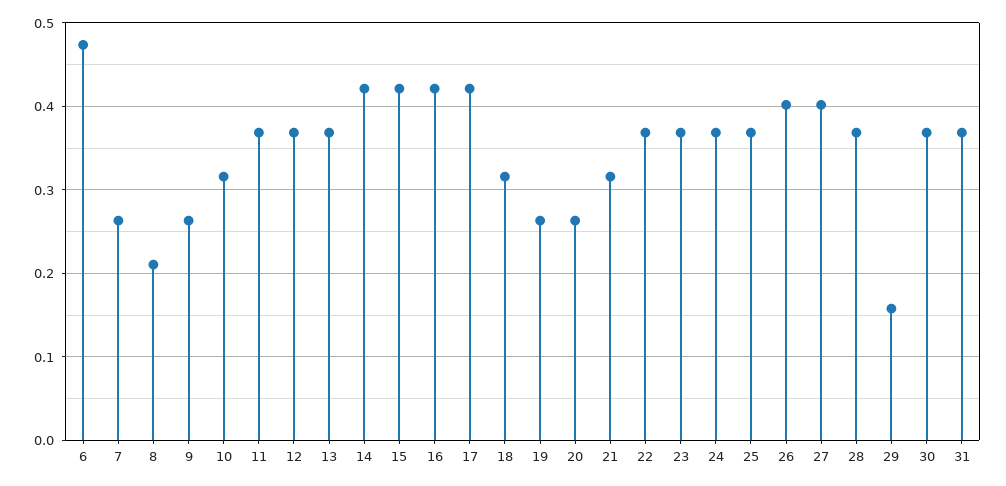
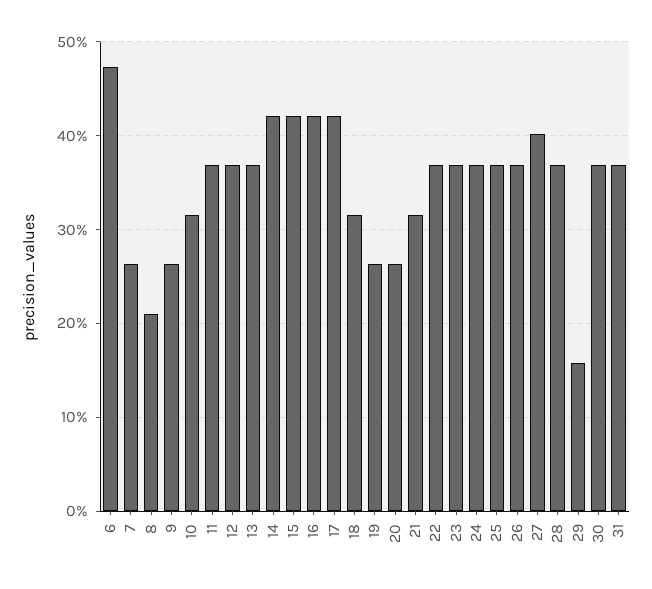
  {
    "6": 0.47,
    "7": 0.26,
    "8": 0.21,
    "9": 0.26,
    "10": 0.32,
    "11": 0.37,
    "12": 0.37,
    "13": 0.37,
    "14": 0.42,
    "15": 0.42,
    "16": 0.42,
    "17": 0.42,
    "18": 0.32,
    "19": 0.26,
    "20": 0.26,
    "21": 0.32,
    "22": 0.37,
    "23": 0.37,
    "24": 0.37,
    "25": 0.37,
-   "26": 0.4,
+   "26": 0.37,
    "27": 0.4,
    "28": 0.37,
    "29": 0.16,
    "30": 0.37,
    "31": 0.37
  }

